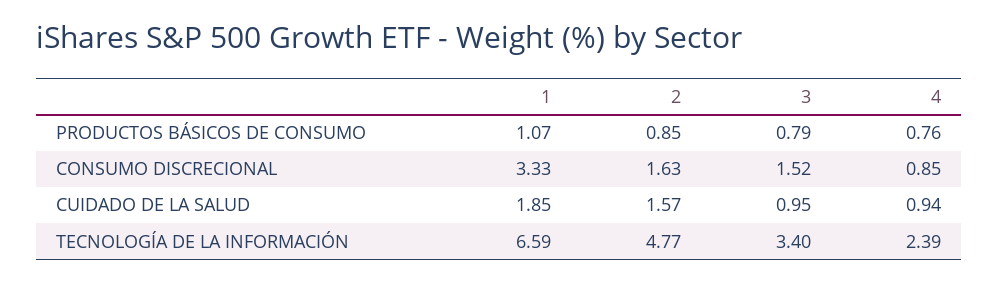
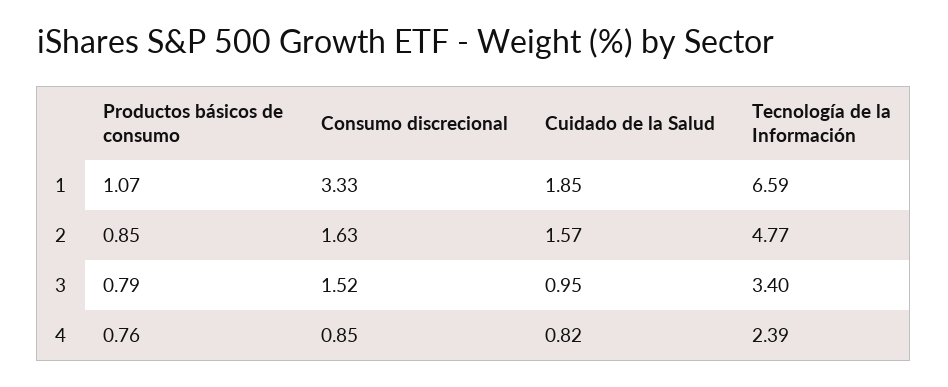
  {
    "1": {
      "PRODUCTOS BÁSICOS DE CONSUMO": 1.07,
      "CONSUMO DISCRECIONAL": 3.33,
      "CUIDADO DE LA SALUD": 1.85,
      "TECNOLOGÍA DE LA INFORMACIÓN": 6.59
    },
    "2": {
      "PRODUCTOS BÁSICOS DE CONSUMO": 0.85,
      "CONSUMO DISCRECIONAL": 1.63,
      "CUIDADO DE LA SALUD": 1.57,
      "TECNOLOGÍA DE LA INFORMACIÓN": 4.77
    },
    "3": {
      "PRODUCTOS BÁSICOS DE CONSUMO": 0.79,
      "CONSUMO DISCRECIONAL": 1.52,
      "CUIDADO DE LA SALUD": 0.95,
      "TECNOLOGÍA DE LA INFORMACIÓN": 3.4
    },
    "4": {
      "PRODUCTOS BÁSICOS DE CONSUMO": 0.76,
      "CONSUMO DISCRECIONAL": 0.85,
-     "CUIDADO DE LA SALUD": 0.94,
+     "CUIDADO DE LA SALUD": 0.82,
      "TECNOLOGÍA DE LA INFORMACIÓN": 2.39
    }
  }

